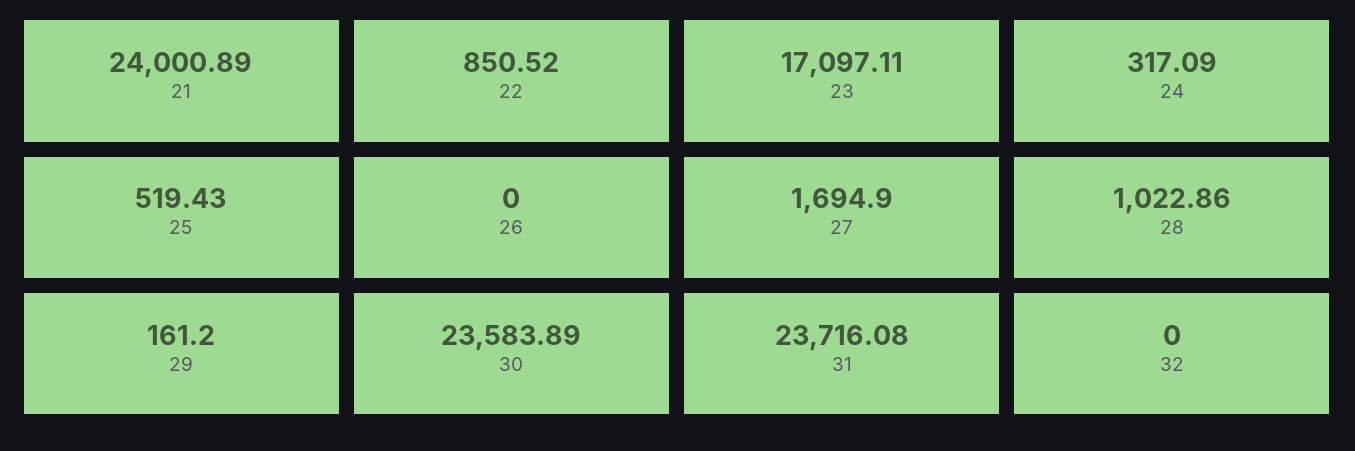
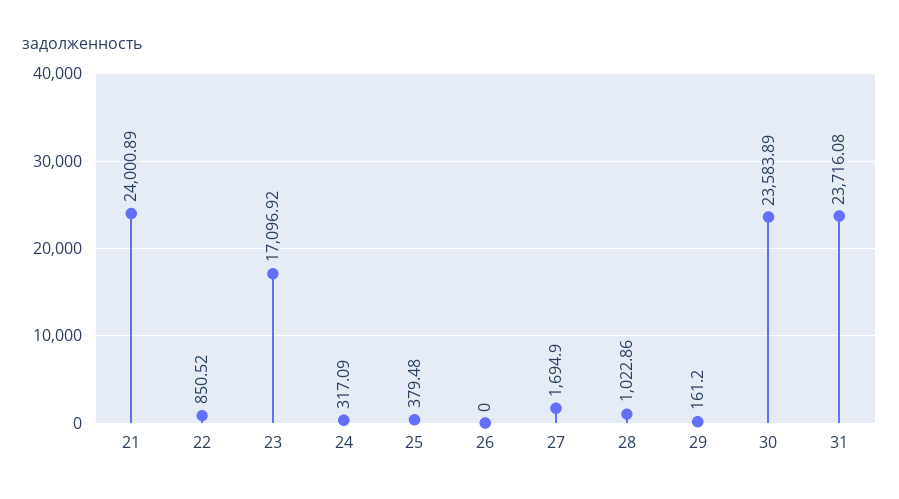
  {
    "21": 24000.89,
    "22": 850.52,
-   "23": 17097.11,
+   "23": 17096.92,
    "24": 317.09,
-   "25": 519.43,
+   "25": 379.48,
    "26": 0,
    "27": 1694.9,
    "28": 1022.86,
    "29": 161.2,
    "30": 23583.89,
-   "31": 23716.08,
+   "31": 23716.08
-   "32": 0
  }

